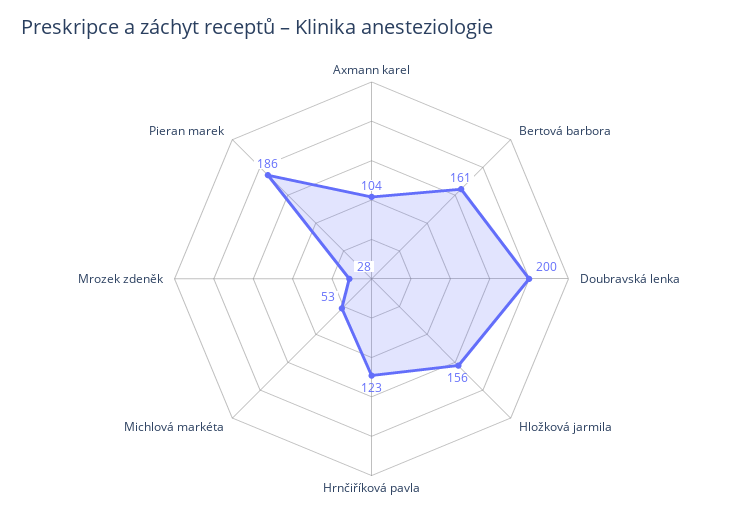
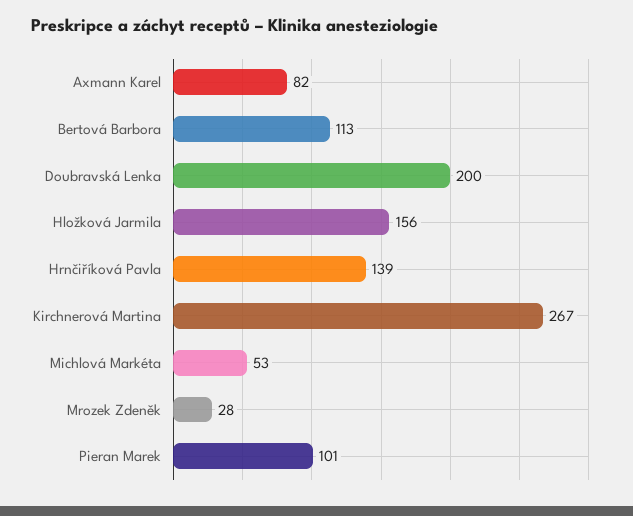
  {
-   "Axmann karel": 104,
+   "Axmann karel": 82,
-   "Bertová barbora": 161,
+   "Bertová barbora": 113,
    "Doubravská lenka": 200,
    "Hložková jarmila": 156,
-   "Hrnčiříková pavla": 123,
+   "Hrnčiříková pavla": 139,
    "Michlová markéta": 53,
    "Mrozek zdeněk": 28,
-   "Pieran marek": 186
+   "Pieran marek": 101,
+   "Kirchnerová Martina": 267
  }

